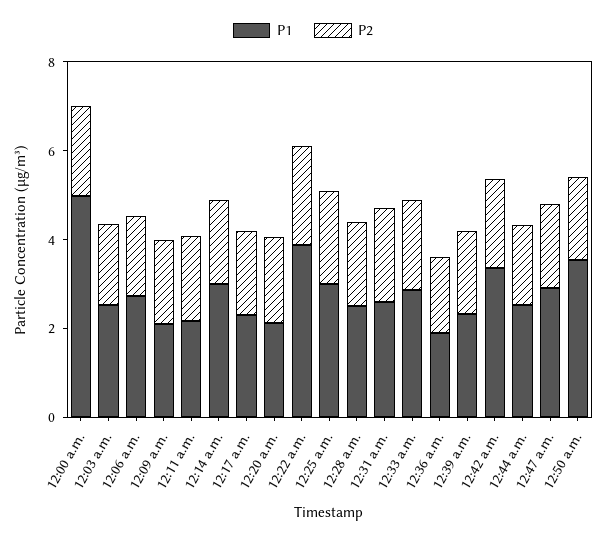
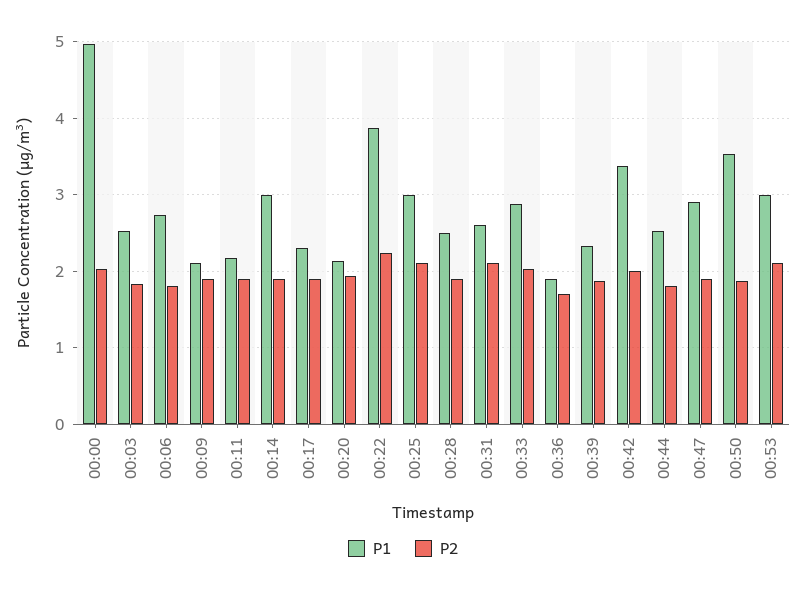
  {
    "P1": {
      "12:00 a.m.": 5,
      "12:03 a.m.": 2.5,
      "12:06 a.m.": 2.7,
      "12:09 a.m.": 2.1,
      "12:11 a.m.": 2.2,
      "12:14 a.m.": 3,
      "12:17 a.m.": 2.3,
      "12:20 a.m.": 2.1,
      "12:22 a.m.": 3.9,
      "12:25 a.m.": 3,
      "12:28 a.m.": 2.5,
      "12:31 a.m.": 2.6,
      "12:33 a.m.": 2.9,
      "12:36 a.m.": 1.9,
      "12:39 a.m.": 2.3,
      "12:42 a.m.": 3.4,
      "12:44 a.m.": 2.5,
      "12:47 a.m.": 2.9,
-     "12:50 a.m.": 3.5
+     "12:50 a.m.": 3.5,
+     "00:53": 3
    },
    "P2": {
      "12:00 a.m.": 2,
      "12:03 a.m.": 1.8,
      "12:06 a.m.": 1.8,
      "12:09 a.m.": 1.9,
      "12:11 a.m.": 1.9,
      "12:14 a.m.": 1.9,
      "12:17 a.m.": 1.9,
      "12:20 a.m.": 1.9,
      "12:22 a.m.": 2.2,
      "12:25 a.m.": 2.1,
      "12:28 a.m.": 1.9,
      "12:31 a.m.": 2.1,
      "12:33 a.m.": 2,
      "12:36 a.m.": 1.7,
      "12:39 a.m.": 1.9,
      "12:42 a.m.": 2,
      "12:44 a.m.": 1.8,
      "12:47 a.m.": 1.9,
-     "12:50 a.m.": 1.9
+     "12:50 a.m.": 1.9,
+     "00:53": 2.1
    }
  }

